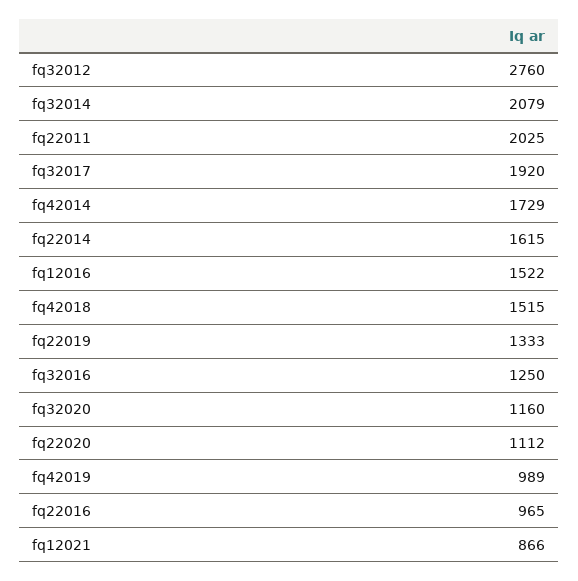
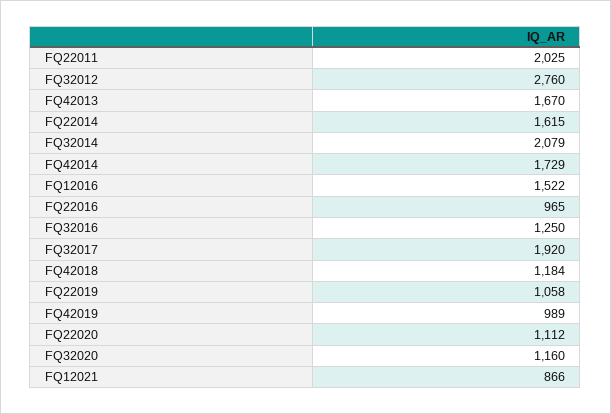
  {
    "fq32012": 2760,
    "fq32014": 2079,
    "fq22011": 2025,
    "fq32017": 1920,
    "fq42014": 1729,
    "fq22014": 1615,
    "fq12016": 1522,
-   "fq42018": 1515,
+   "fq42018": 1184,
-   "fq22019": 1333,
+   "fq22019": 1058,
    "fq32016": 1250,
    "fq32020": 1160,
    "fq22020": 1112,
    "fq42019": 989,
    "fq22016": 965,
-   "fq12021": 866
+   "fq12021": 866,
+   "FQ42013": 1670
  }

